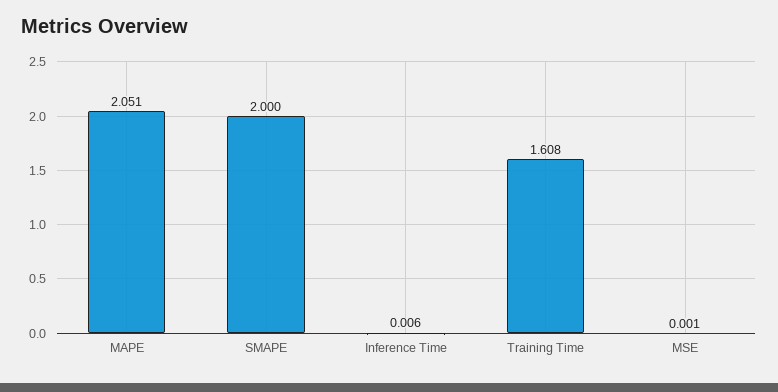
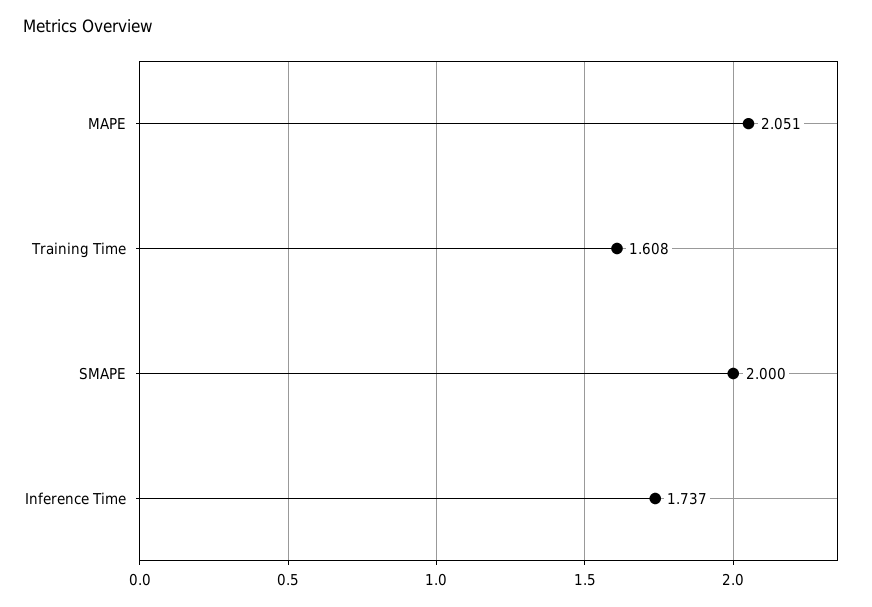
  {
    "MAPE": 2.051,
    "SMAPE": 2,
-   "Inference Time": 0.006,
+   "Inference Time": 1.737,
-   "Training Time": 1.608,
+   "Training Time": 1.608
-   "MSE": 0.001
  }

